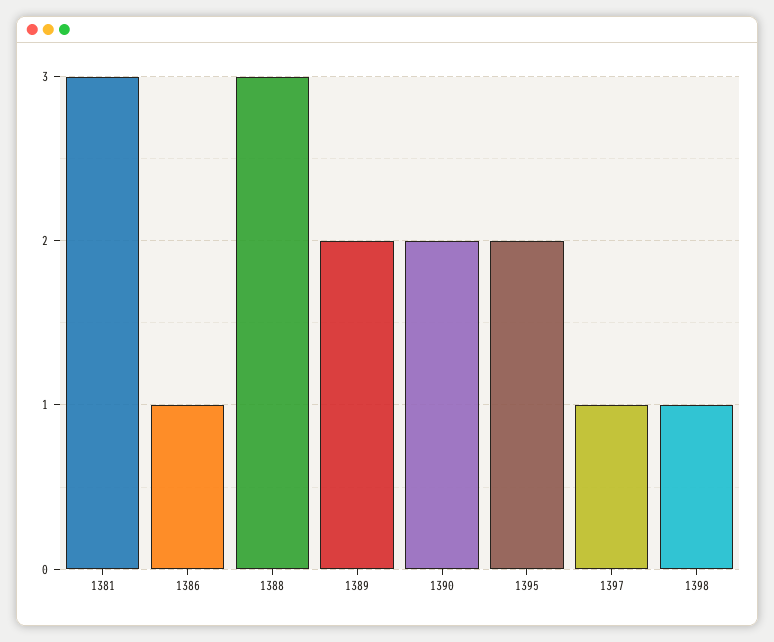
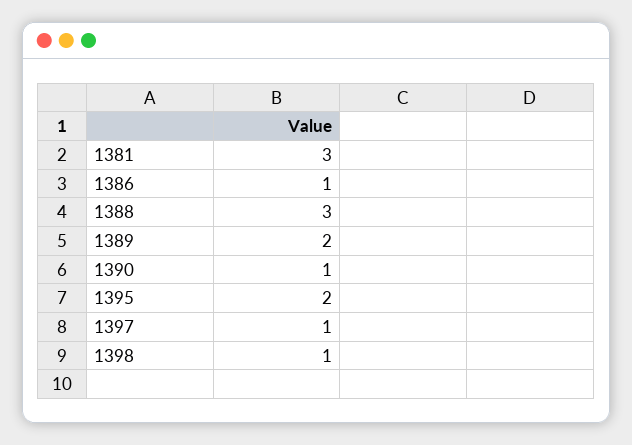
  {
    "1381": 3,
    "1386": 1,
    "1388": 3,
    "1389": 2,
-   "1390": 2,
+   "1390": 1,
    "1395": 2,
    "1397": 1,
    "1398": 1
  }

